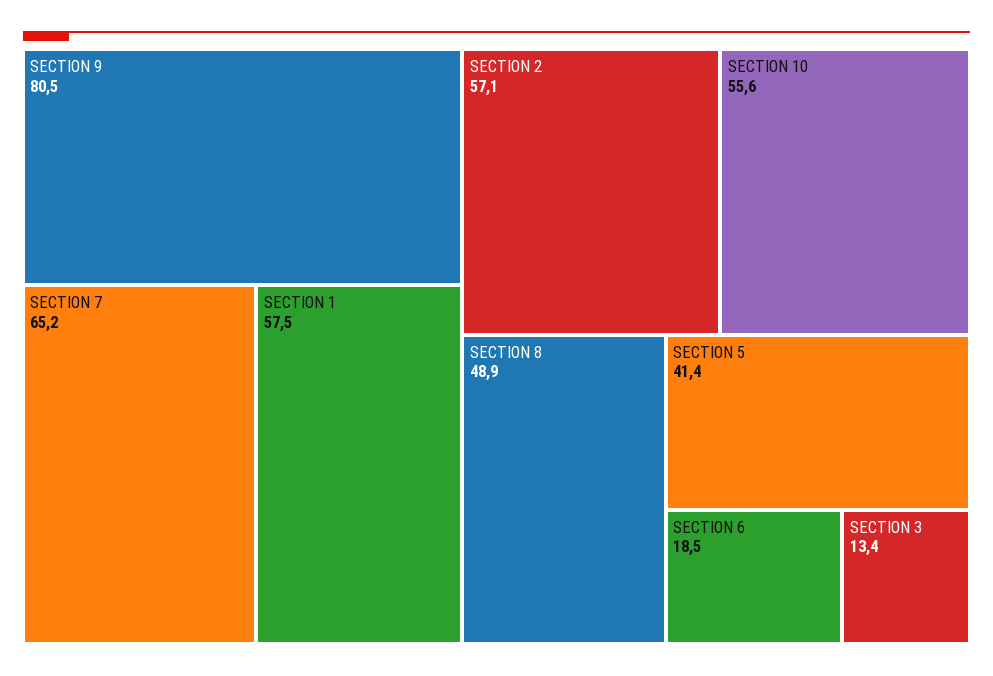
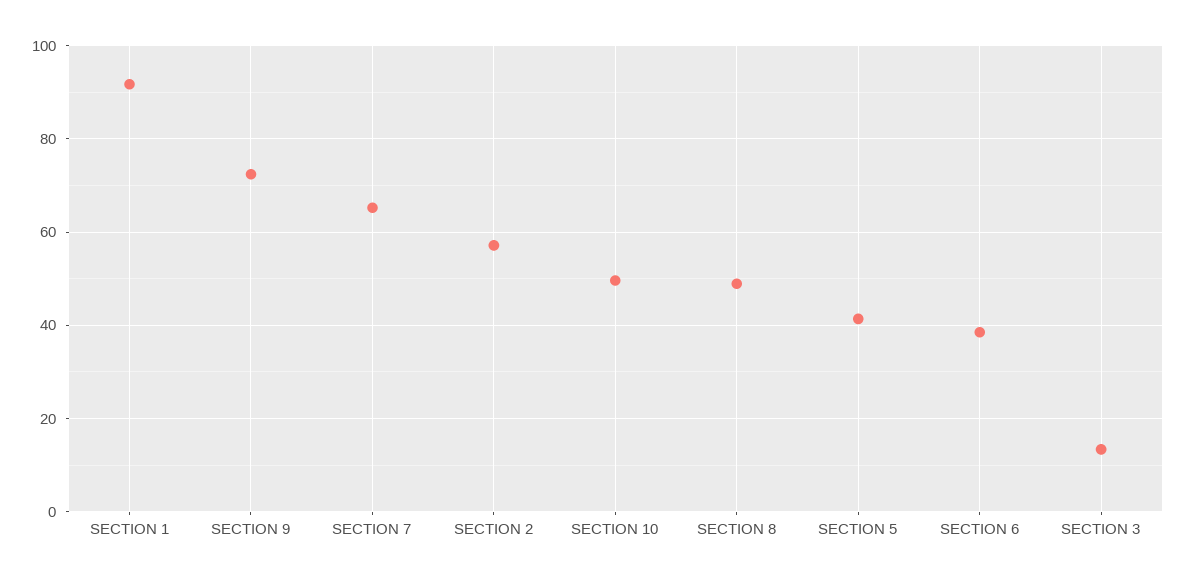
  {
-   "SECTION 9": 80.5,
+   "SECTION 9": 72,
    "SECTION 7": 65.2,
-   "SECTION 1": 57.5,
+   "SECTION 1": 92,
    "SECTION 2": 57.1,
-   "SECTION 10": 55.6,
+   "SECTION 10": 50,
    "SECTION 8": 48.9,
    "SECTION 5": 41.4,
-   "SECTION 6": 18.5,
+   "SECTION 6": 38,
    "SECTION 3": 13.4
  }

